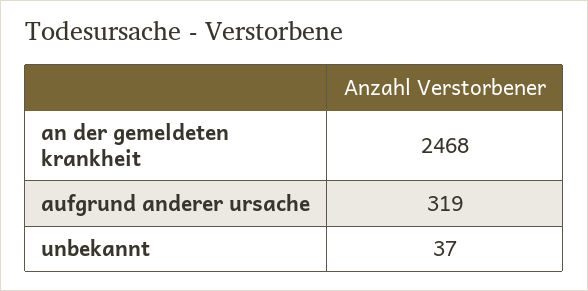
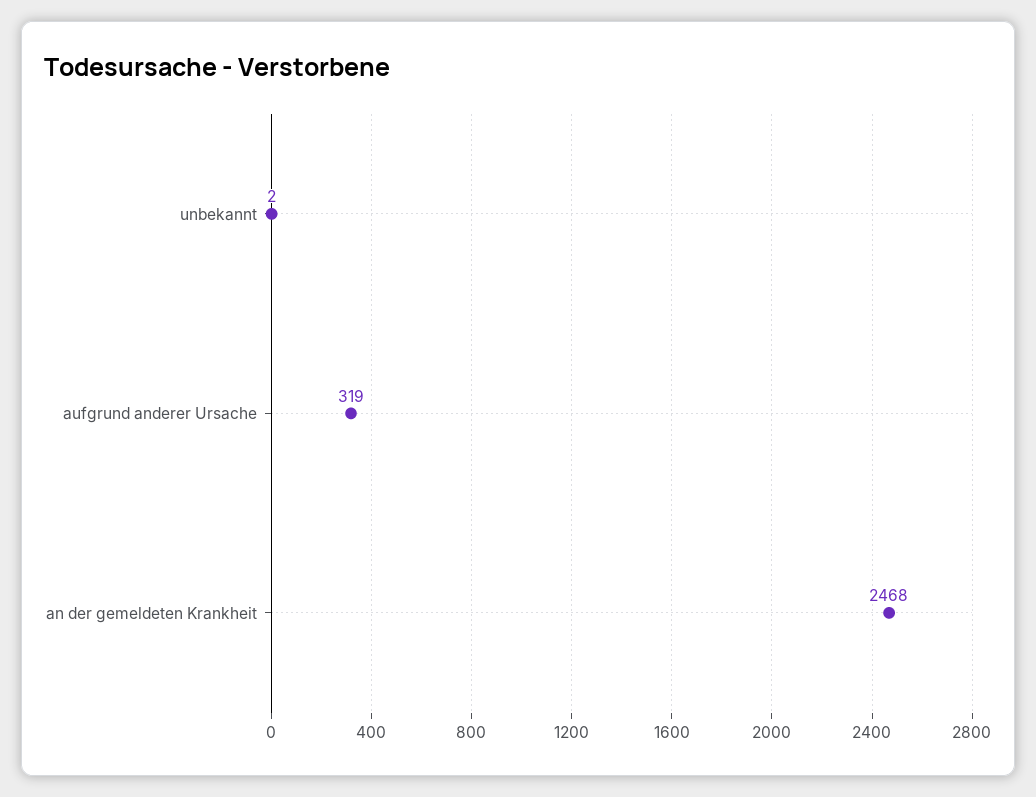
  {
    "an der gemeldeten krankheit": 2468,
    "aufgrund anderer ursache": 319,
-   "unbekannt": 37
+   "unbekannt": 2
  }

